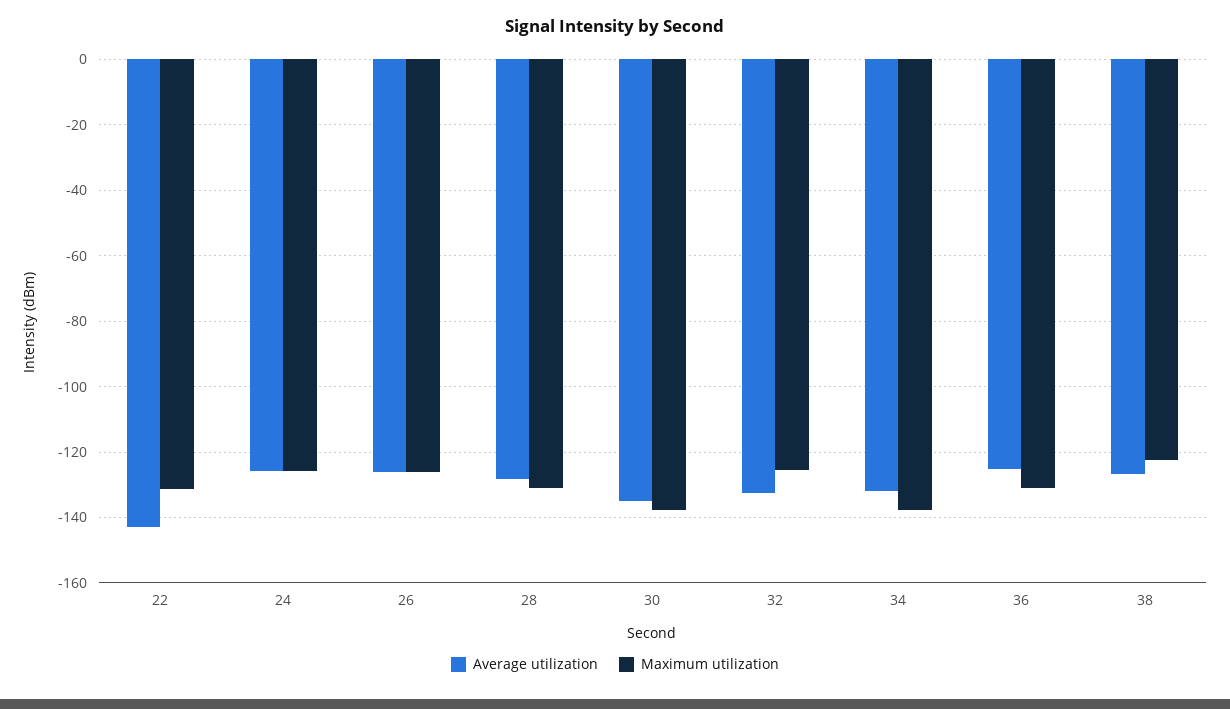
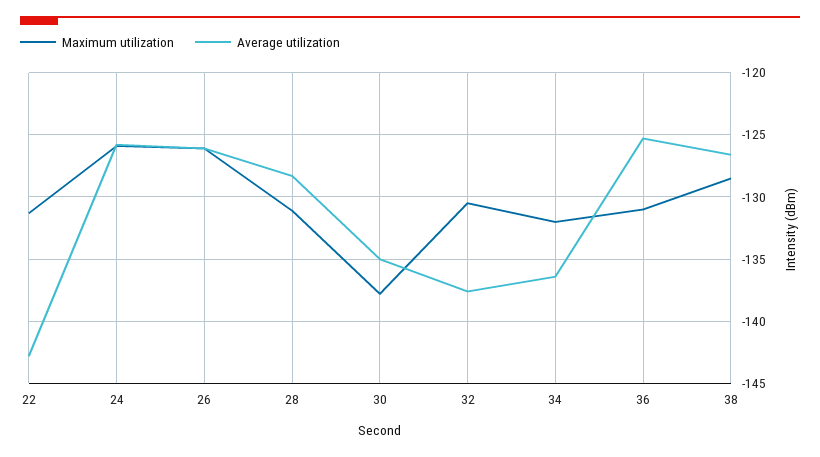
  {
    "Average utilization": {
      "22": -143,
      "24": -126,
      "26": -126,
      "28": -128.5,
      "30": -135,
-     "32": -132,
+     "32": -137.5,
-     "34": -132,
+     "34": -136.5,
      "36": -125.5,
      "38": -126.5
    },
    "Maximum utilization": {
      "22": -131.5,
      "24": -126,
      "26": -126,
      "28": -131,
      "30": -138,
-     "32": -126,
+     "32": -130.5,
-     "34": -138,
+     "34": -132,
      "36": -131,
-     "38": -122
+     "38": -128.5
    }
  }

